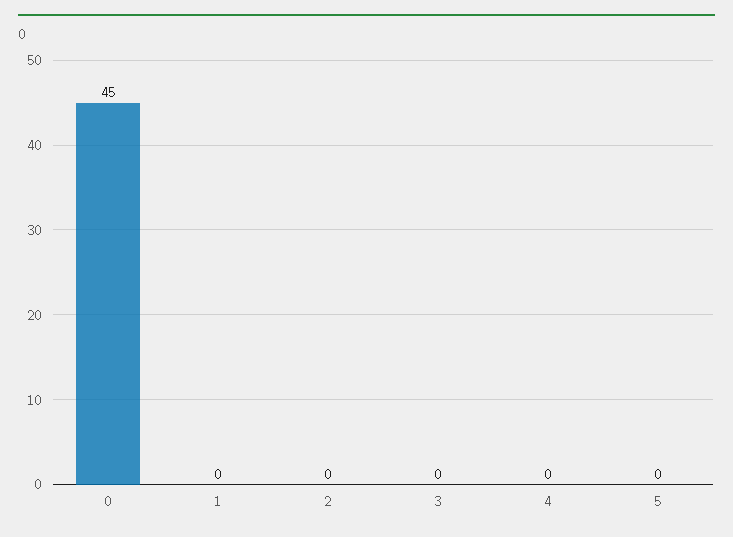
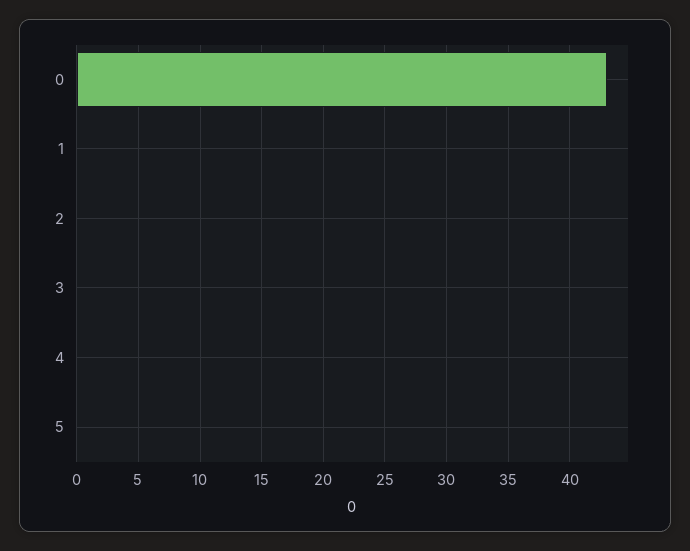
  {
-   "0": 45,
+   "0": 43,
    "1": 0,
    "2": 0,
    "3": 0,
    "4": 0,
    "5": 0
  }

